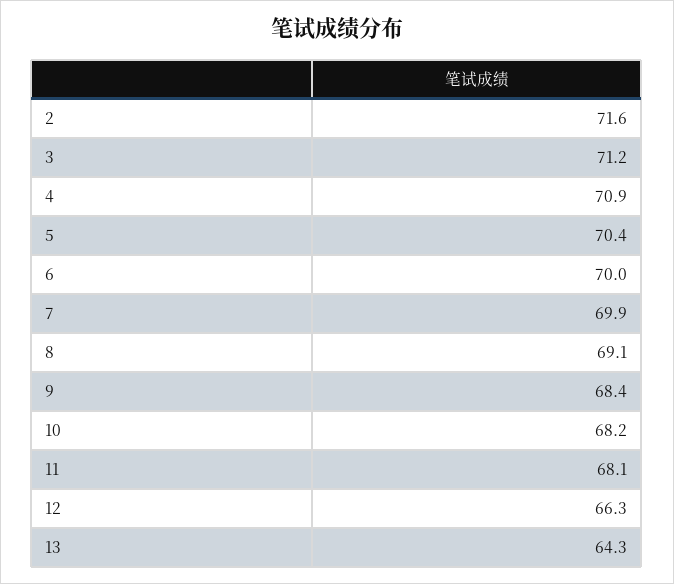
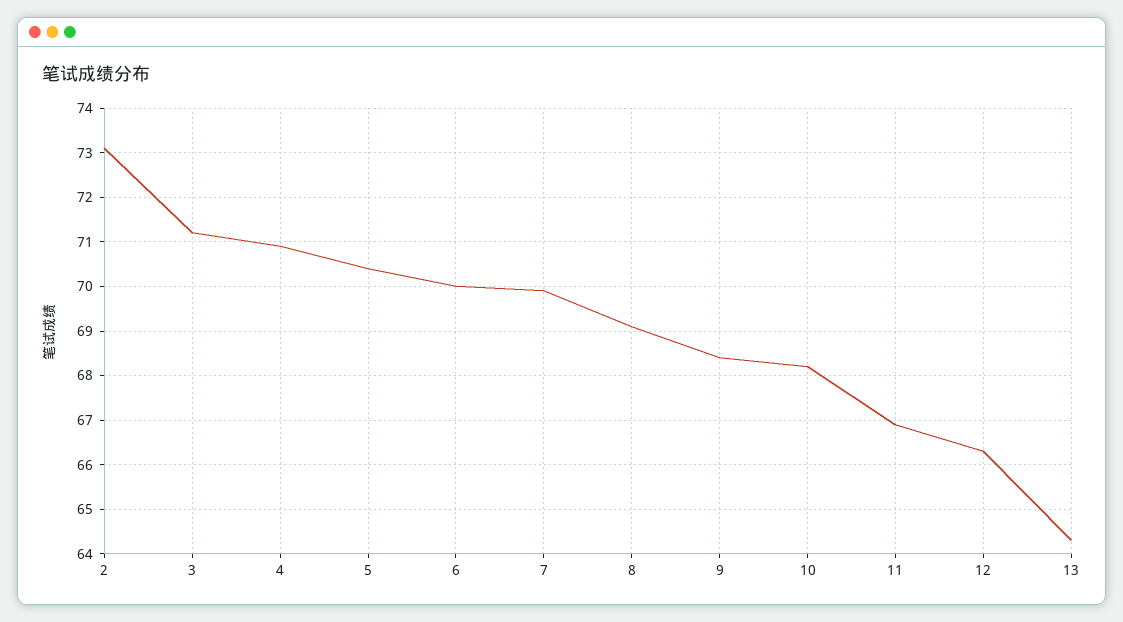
  {
-   "2": 71.6,
+   "2": 73,
    "3": 71.2,
    "4": 70.9,
    "5": 70.4,
    "6": 70,
    "7": 69.9,
    "8": 69.1,
    "9": 68.4,
    "10": 68.2,
-   "11": 68.1,
+   "11": 67,
    "12": 66.3,
    "13": 64.3
  }

